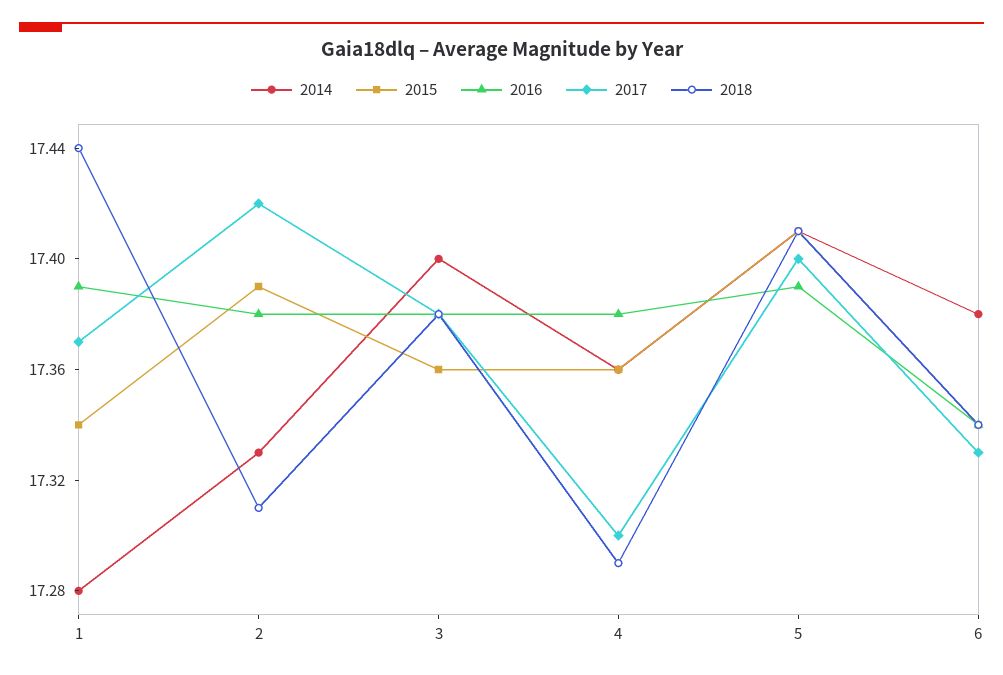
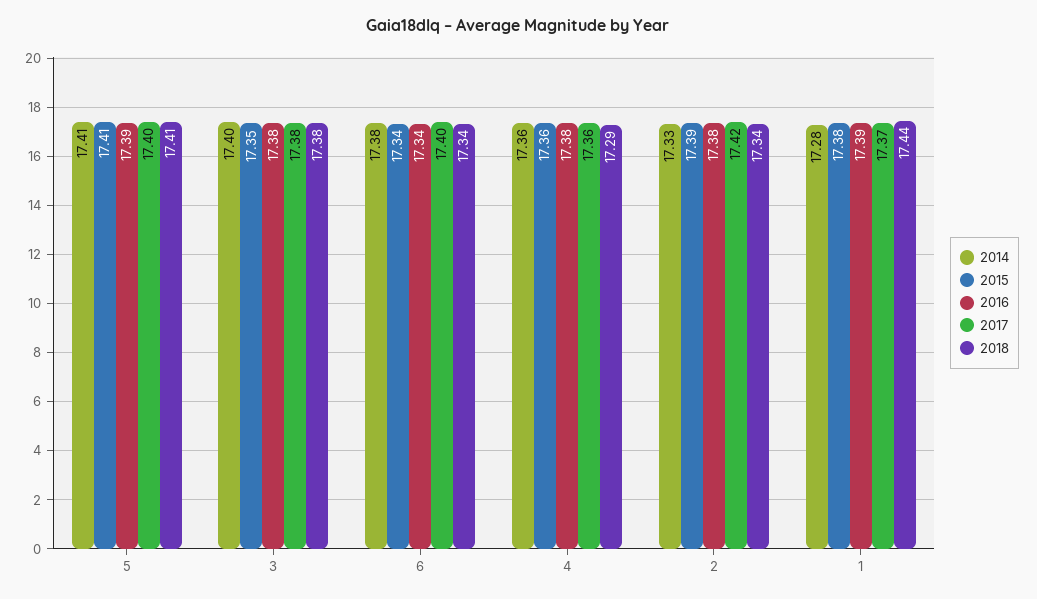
  {
    "2014": {
      "1": 17.28,
      "2": 17.33,
      "3": 17.4,
      "4": 17.36,
      "5": 17.41,
      "6": 17.38
    },
    "2015": {
-     "1": 17.34,
+     "1": 17.38,
      "2": 17.39,
-     "3": 17.36,
+     "3": 17.35,
      "4": 17.36,
      "5": 17.41,
      "6": 17.34
    },
    "2016": {
      "1": 17.39,
      "2": 17.38,
      "3": 17.38,
      "4": 17.38,
      "5": 17.39,
      "6": 17.34
    },
    "2017": {
      "1": 17.37,
      "2": 17.42,
      "3": 17.38,
-     "4": 17.3,
+     "4": 17.36,
      "5": 17.4,
-     "6": 17.33
+     "6": 17.4
    },
    "2018": {
      "1": 17.44,
-     "2": 17.31,
+     "2": 17.34,
      "3": 17.38,
      "4": 17.29,
      "5": 17.41,
      "6": 17.34
    }
  }

